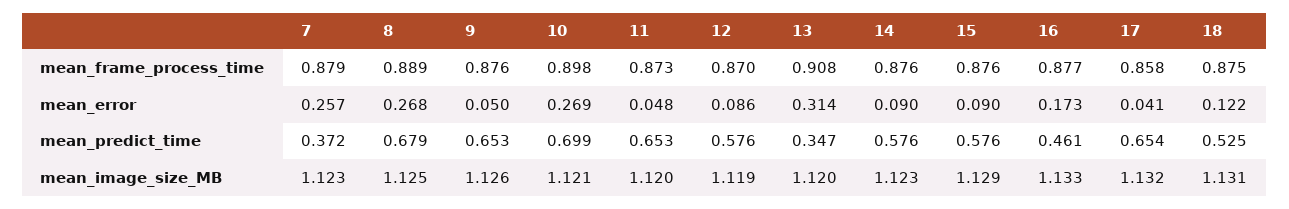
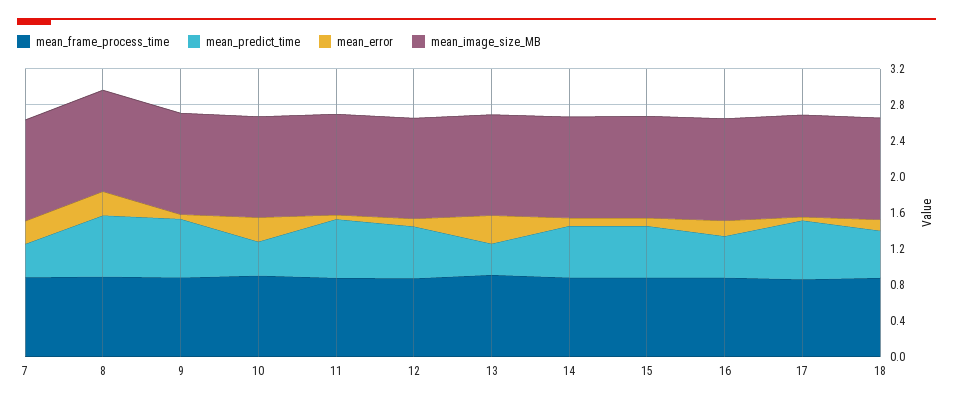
  {
    "mean_frame_process_time": {
      "7": 0.879,
      "8": 0.889,
      "9": 0.876,
      "10": 0.898,
      "11": 0.873,
      "12": 0.87,
      "13": 0.908,
      "14": 0.876,
      "15": 0.876,
      "16": 0.877,
      "17": 0.858,
      "18": 0.875
    },
    "mean_error": {
      "7": 0.257,
      "8": 0.268,
      "9": 0.05,
      "10": 0.269,
      "11": 0.048,
      "12": 0.086,
      "13": 0.314,
      "14": 0.09,
      "15": 0.09,
      "16": 0.173,
      "17": 0.041,
      "18": 0.122
    },
    "mean_predict_time": {
      "7": 0.372,
      "8": 0.679,
      "9": 0.653,
-     "10": 0.699,
+     "10": 0.4,
      "11": 0.653,
      "12": 0.576,
      "13": 0.347,
      "14": 0.576,
      "15": 0.576,
      "16": 0.461,
      "17": 0.654,
      "18": 0.525
    },
    "mean_image_size_MB": {
      "7": 1.123,
      "8": 1.125,
      "9": 1.126,
      "10": 1.121,
      "11": 1.12,
      "12": 1.119,
      "13": 1.12,
      "14": 1.123,
      "15": 1.129,
      "16": 1.133,
      "17": 1.132,
      "18": 1.131
    }
  }

